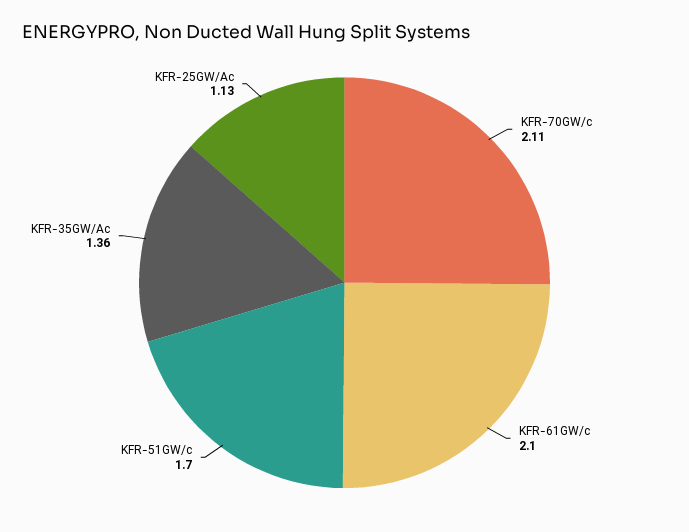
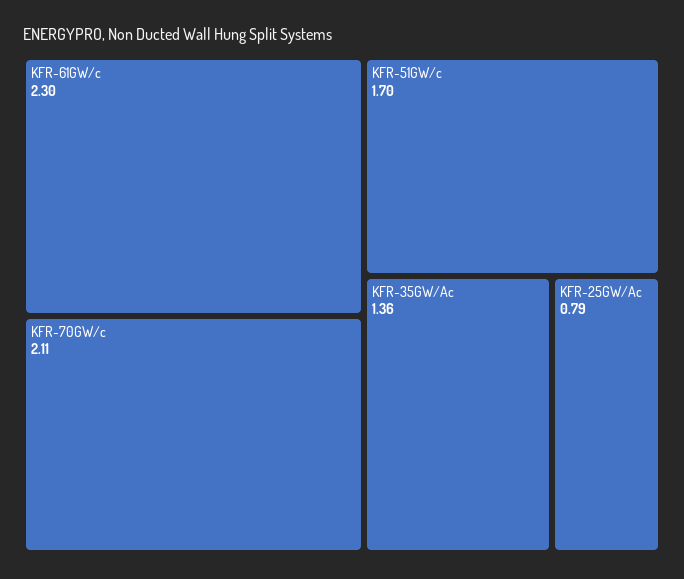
  {
    "KFR-70GW/c": 2.11,
-   "KFR-61GW/c": 2.1,
+   "KFR-61GW/c": 2.3,
    "KFR-51GW/c": 1.7,
    "KFR-35GW/Ac": 1.36,
-   "KFR-25GW/Ac": 1.13
+   "KFR-25GW/Ac": 0.79
  }

